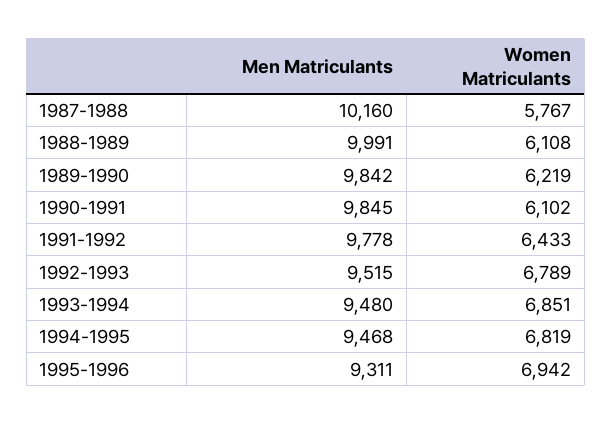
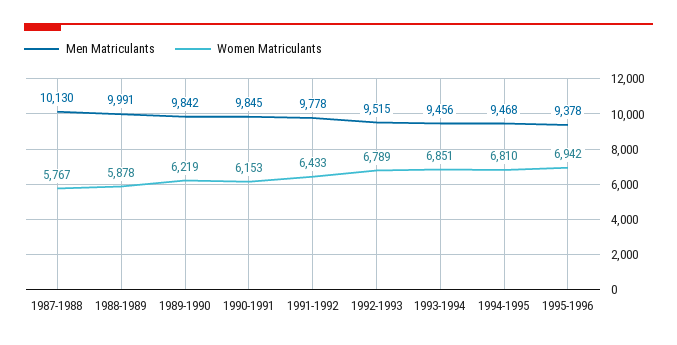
  {
    "Men Matriculants": {
-     "1987-1988": 10160,
+     "1987-1988": 10130,
      "1988-1989": 9991,
      "1989-1990": 9842,
      "1990-1991": 9845,
      "1991-1992": 9778,
      "1992-1993": 9515,
-     "1993-1994": 9480,
+     "1993-1994": 9456,
      "1994-1995": 9468,
-     "1995-1996": 9311
+     "1995-1996": 9378
    },
    "Women Matriculants": {
      "1987-1988": 5767,
-     "1988-1989": 6108,
+     "1988-1989": 5878,
      "1989-1990": 6219,
-     "1990-1991": 6102,
+     "1990-1991": 6153,
      "1991-1992": 6433,
      "1992-1993": 6789,
      "1993-1994": 6851,
-     "1994-1995": 6819,
+     "1994-1995": 6810,
      "1995-1996": 6942
    }
  }

